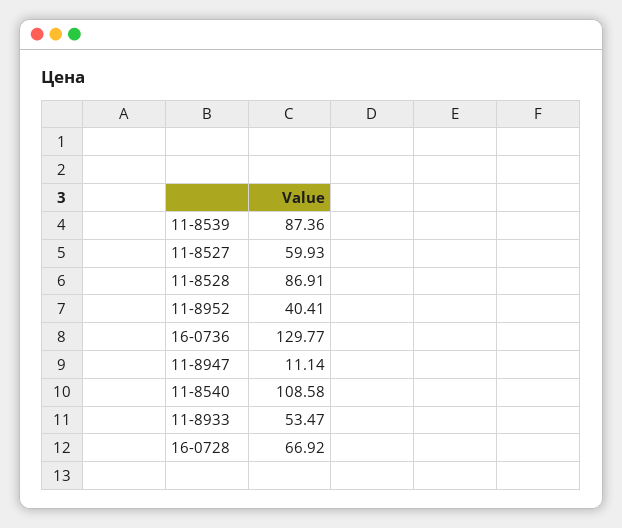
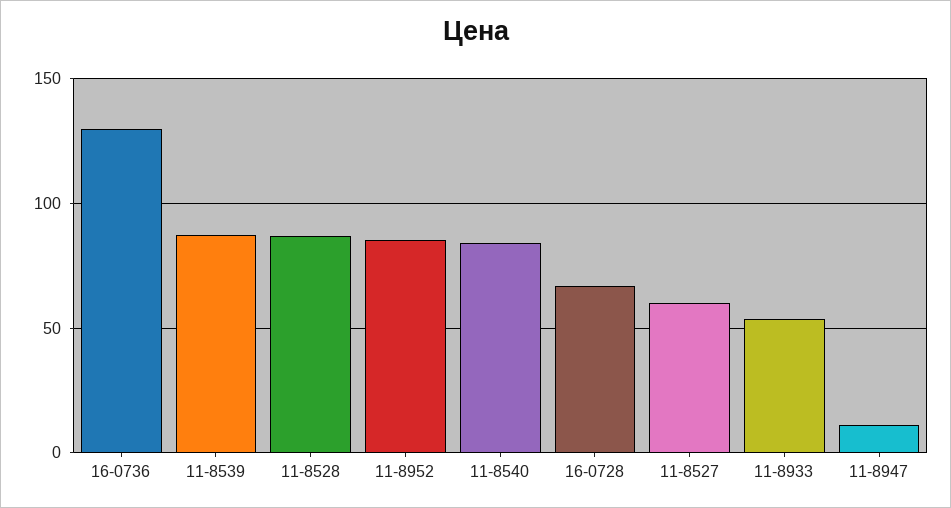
  {
    "11-8539": 87.36,
    "11-8527": 59.93,
    "11-8528": 86.91,
-   "11-8952": 40.41,
+   "11-8952": 85,
    "16-0736": 129.77,
    "11-8947": 11.14,
-   "11-8540": 108.58,
+   "11-8540": 85,
    "11-8933": 53.47,
    "16-0728": 66.92
  }

